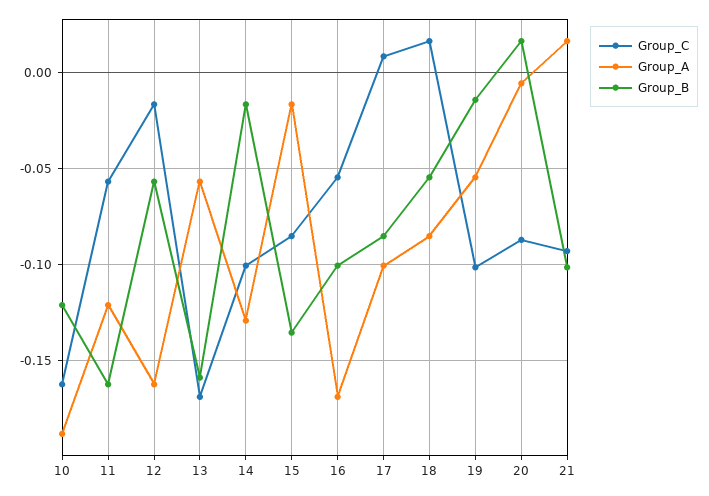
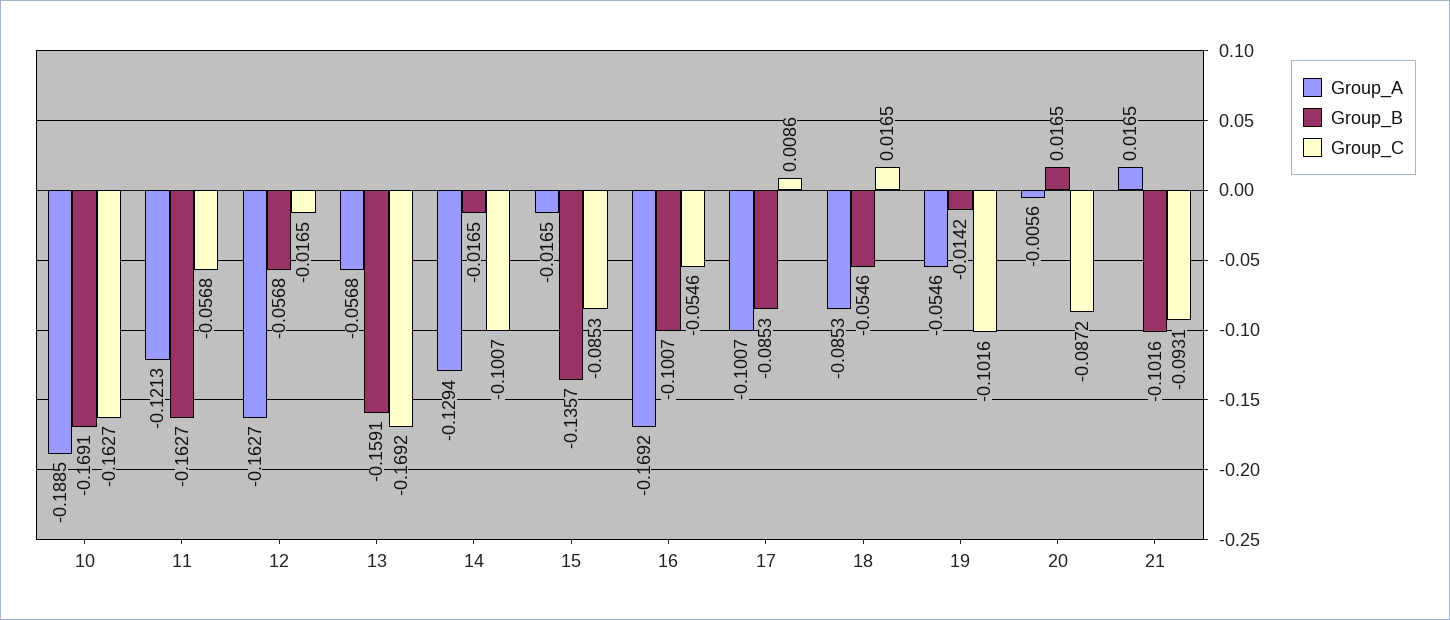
  {
    "Group_C": {
      "10": -0.1627,
      "11": -0.0568,
      "12": -0.0165,
      "13": -0.1692,
      "14": -0.1007,
      "15": -0.0853,
      "16": -0.0546,
      "17": 0.0086,
      "18": 0.0165,
      "19": -0.1016,
      "20": -0.0872,
      "21": -0.0931
    },
    "Group_A": {
      "10": -0.1885,
      "11": -0.1213,
      "12": -0.1627,
      "13": -0.0568,
      "14": -0.1294,
      "15": -0.0165,
      "16": -0.1692,
      "17": -0.1007,
      "18": -0.0853,
      "19": -0.0546,
      "20": -0.0056,
      "21": 0.0165
    },
    "Group_B": {
-     "10": -0.12,
+     "10": -0.1691,
      "11": -0.1627,
      "12": -0.0568,
      "13": -0.1591,
      "14": -0.0165,
      "15": -0.1357,
      "16": -0.1007,
      "17": -0.0853,
      "18": -0.0546,
      "19": -0.0142,
      "20": 0.0165,
      "21": -0.1016
    }
  }

